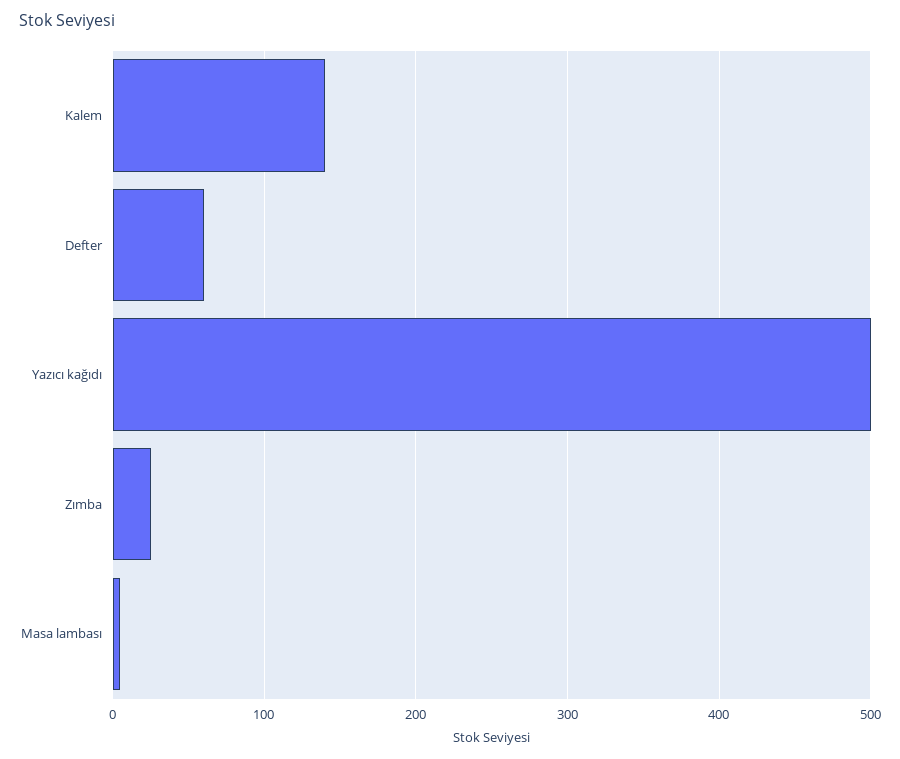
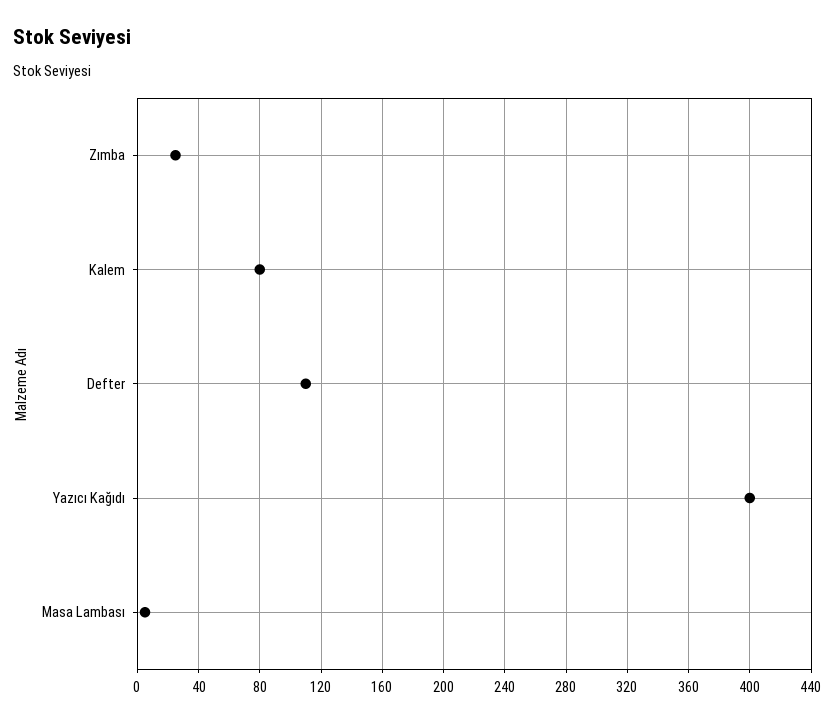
  {
-   "Kalem": 140,
+   "Kalem": 80,
-   "Defter": 60,
+   "Defter": 110,
-   "Yazıcı kağıdı": 500,
+   "Yazıcı kağıdı": 400,
    "Zımba": 25,
    "Masa lambası": 5
  }

